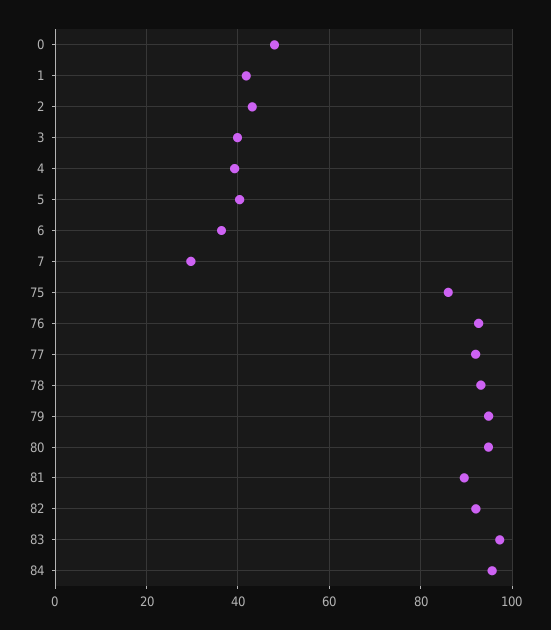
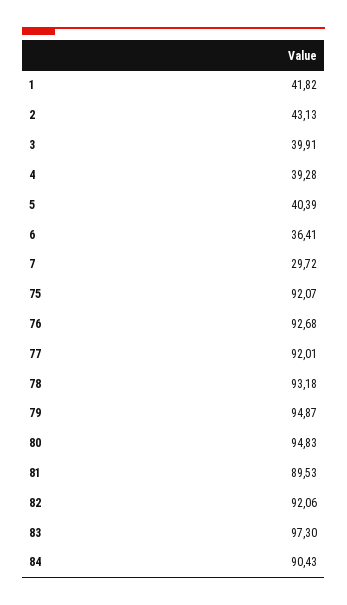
  {
-   "0": 48,
    "1": 41.82,
    "2": 43.13,
    "3": 39.91,
    "4": 39.28,
    "5": 40.39,
    "6": 36.41,
    "7": 29.72,
-   "75": 86,
+   "75": 92.07,
    "76": 92.68,
    "77": 92.01,
    "78": 93.18,
    "79": 94.87,
    "80": 94.83,
    "81": 89.53,
    "82": 92.06,
    "83": 97.3,
-   "84": 96
+   "84": 90.43
  }

